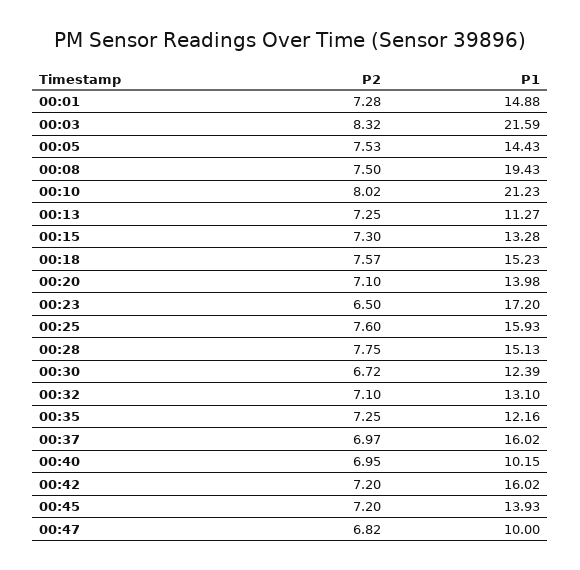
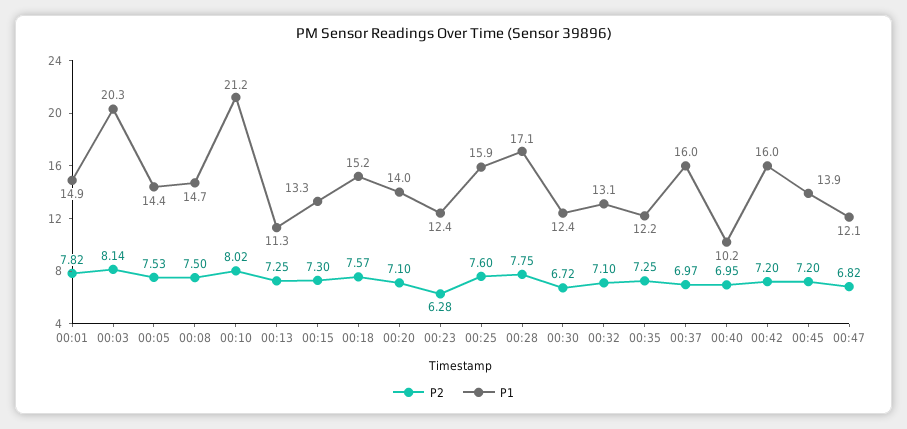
  {
    "P2": {
-     "00:01": 7.28,
+     "00:01": 7.82,
-     "00:03": 8.32,
+     "00:03": 8.14,
      "00:05": 7.53,
      "00:08": 7.5,
      "00:10": 8.02,
      "00:13": 7.25,
      "00:15": 7.3,
      "00:18": 7.57,
      "00:20": 7.1,
-     "00:23": 6.5,
+     "00:23": 6.28,
      "00:25": 7.6,
      "00:28": 7.75,
      "00:30": 6.72,
      "00:32": 7.1,
      "00:35": 7.25,
      "00:37": 6.97,
      "00:40": 6.95,
      "00:42": 7.2,
      "00:45": 7.2,
      "00:47": 6.82
    },
    "P1": {
      "00:01": 14.88,
-     "00:03": 21.59,
+     "00:03": 20.3,
      "00:05": 14.43,
-     "00:08": 19.43,
+     "00:08": 14.7,
      "00:10": 21.23,
      "00:13": 11.27,
      "00:15": 13.28,
      "00:18": 15.23,
      "00:20": 13.98,
-     "00:23": 17.2,
+     "00:23": 12.4,
      "00:25": 15.93,
-     "00:28": 15.13,
+     "00:28": 17.1,
      "00:30": 12.39,
      "00:32": 13.1,
      "00:35": 12.16,
      "00:37": 16.02,
      "00:40": 10.15,
      "00:42": 16.02,
      "00:45": 13.93,
-     "00:47": 10
+     "00:47": 12.1
    }
  }

